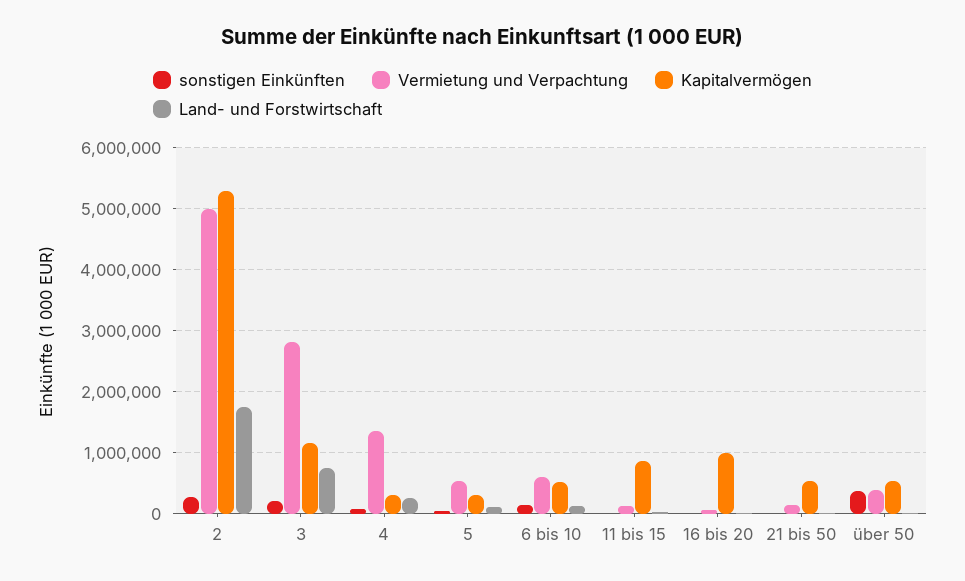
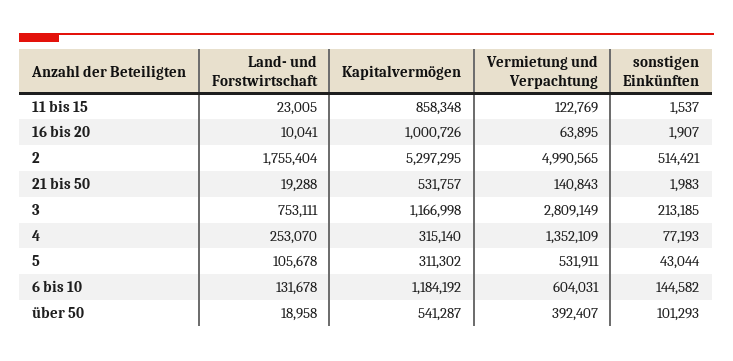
  {
    "sonstigen Einkünften": {
-     "2": 300000,
+     "2": 514421,
      "3": 213185,
      "4": 77193,
      "5": 43044,
      "6 bis 10": 144582,
      "11 bis 15": 1537,
      "16 bis 20": 1907,
      "21 bis 50": 1983,
-     "über 50": 400000
+     "über 50": 101293
    },
    "Vermietung und Verpachtung": {
      "2": 4990565,
      "3": 2809149,
      "4": 1352109,
      "5": 531911,
      "6 bis 10": 604031,
      "11 bis 15": 122769,
      "16 bis 20": 63895,
      "21 bis 50": 140843,
      "über 50": 392407
    },
    "Kapitalvermögen": {
      "2": 5297295,
      "3": 1166998,
      "4": 315140,
      "5": 311302,
-     "6 bis 10": 500000,
+     "6 bis 10": 1184192,
      "11 bis 15": 858348,
      "16 bis 20": 1000726,
      "21 bis 50": 531757,
      "über 50": 541287
    },
    "Land- und Forstwirtschaft": {
      "2": 1755404,
      "3": 753111,
      "4": 253070,
      "5": 105678,
      "6 bis 10": 131678,
      "11 bis 15": 23005,
      "16 bis 20": 10041,
      "21 bis 50": 19288,
      "über 50": 18958
    }
  }

